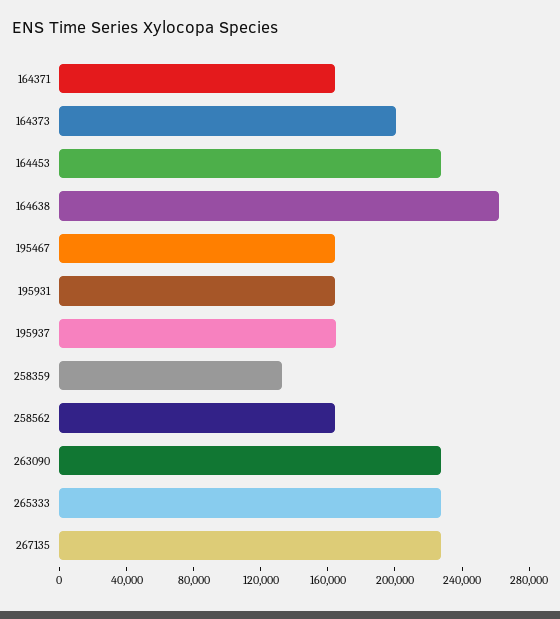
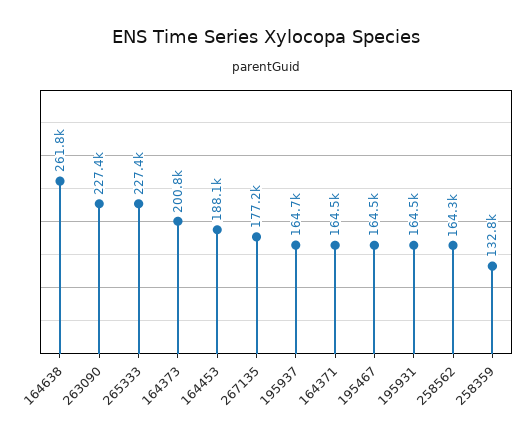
  {
    "164371": 164500,
    "164373": 200800,
-   "164453": 230000,
+   "164453": 188100,
    "164638": 261800,
    "195467": 164500,
    "195931": 164500,
    "195937": 164700,
    "258359": 132800,
    "258562": 164300,
    "263090": 227400,
    "265333": 227400,
-   "267135": 230000
+   "267135": 177200
  }

